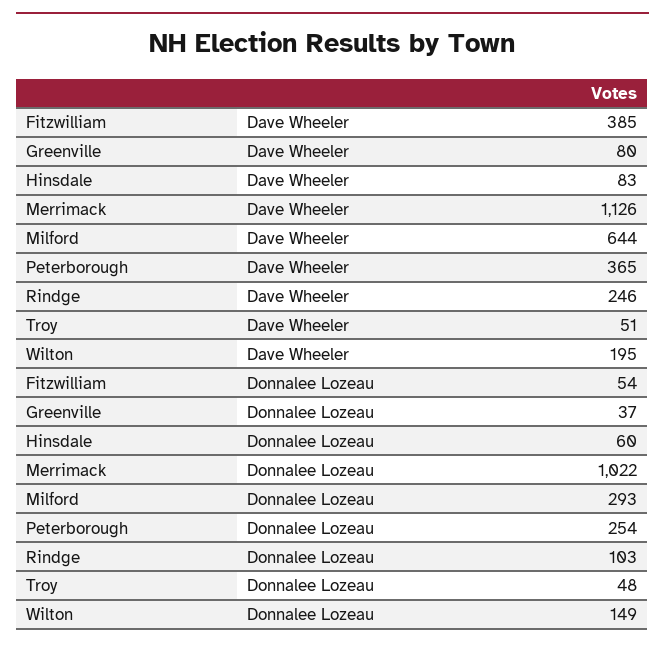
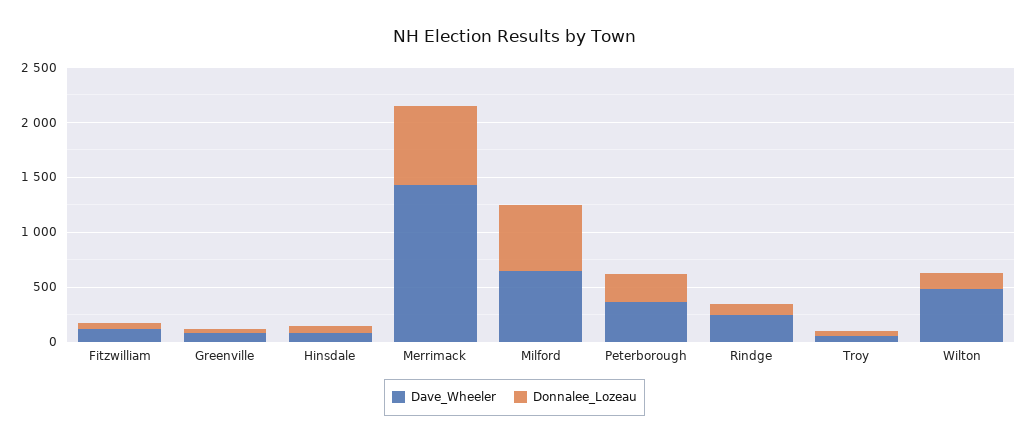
  {
    "Dave Wheeler": {
-     "Fitzwilliam": 385,
+     "Fitzwilliam": 100,
      "Greenville": 80,
      "Hinsdale": 83,
-     "Merrimack": 1126,
+     "Merrimack": 1400,
      "Milford": 644,
      "Peterborough": 365,
      "Rindge": 246,
      "Troy": 51,
-     "Wilton": 195
+     "Wilton": 500
    },
    "Donnalee Lozeau": {
      "Fitzwilliam": 54,
      "Greenville": 37,
      "Hinsdale": 60,
-     "Merrimack": 1022,
+     "Merrimack": 700,
-     "Milford": 293,
+     "Milford": 600,
      "Peterborough": 254,
      "Rindge": 103,
      "Troy": 48,
      "Wilton": 149
    }
  }

